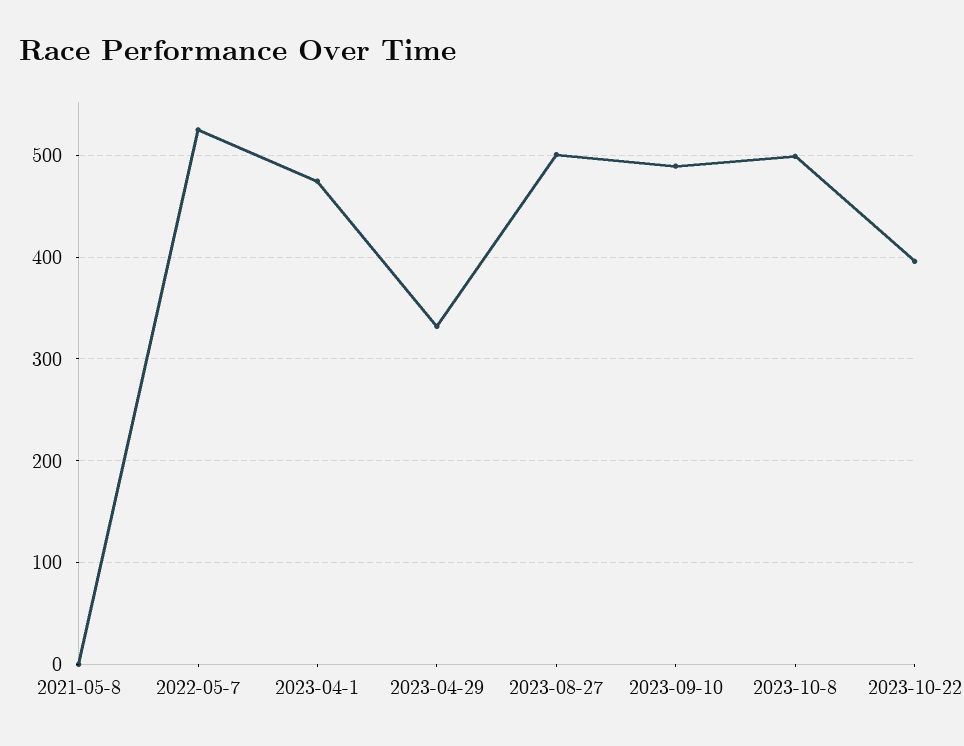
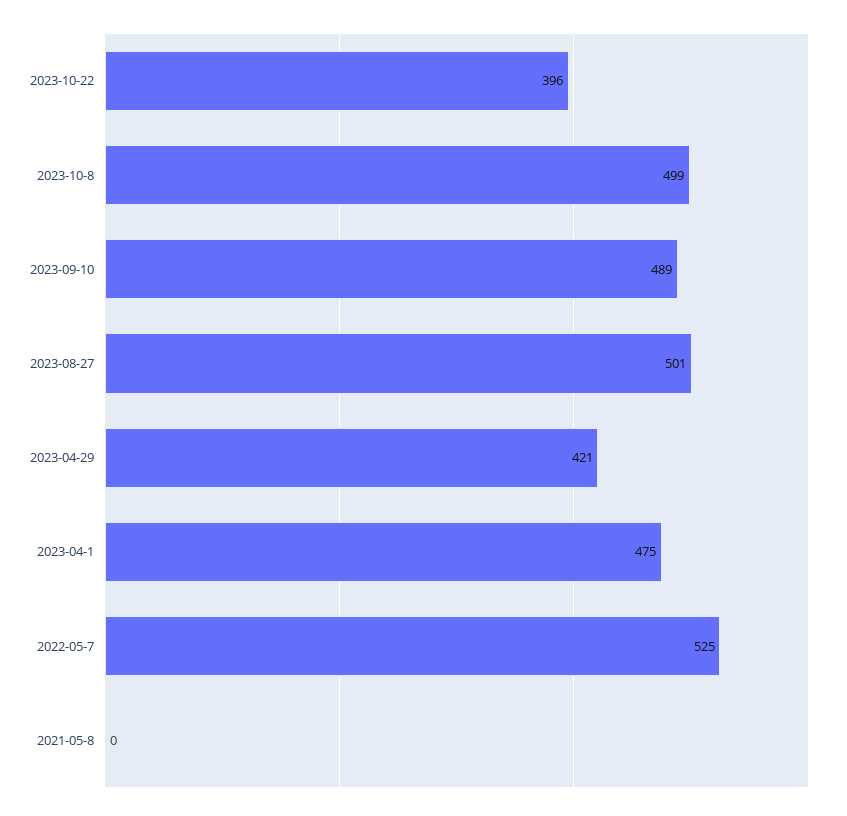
  {
    "2021-05-8": 0,
    "2022-05-7": 525,
    "2023-04-1": 475,
-   "2023-04-29": 330,
+   "2023-04-29": 421,
    "2023-08-27": 501,
    "2023-09-10": 489,
    "2023-10-8": 499,
    "2023-10-22": 396
  }

